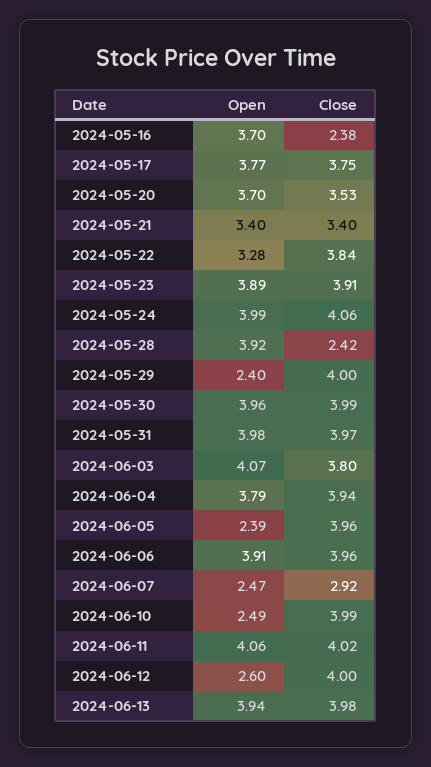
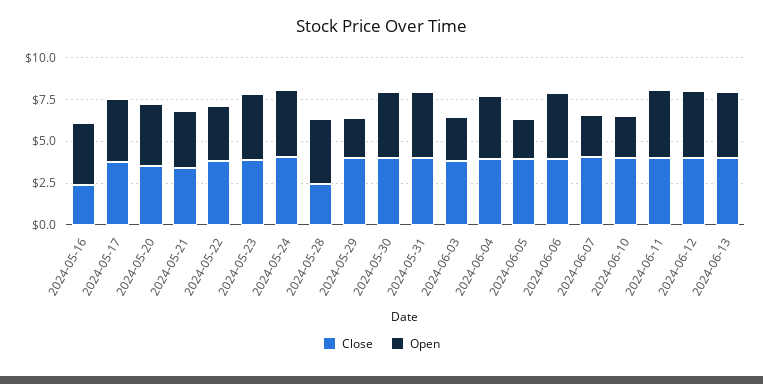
  {
    "Open": {
      "2024-05-16": 3.7,
      "2024-05-17": 3.77,
      "2024-05-20": 3.7,
      "2024-05-21": 3.4,
      "2024-05-22": 3.28,
      "2024-05-23": 3.89,
      "2024-05-24": 3.99,
      "2024-05-28": 3.92,
      "2024-05-29": 2.4,
      "2024-05-30": 3.96,
      "2024-05-31": 3.98,
-     "2024-06-03": 4.07,
+     "2024-06-03": 2.5,
      "2024-06-04": 3.79,
      "2024-06-05": 2.39,
      "2024-06-06": 3.91,
      "2024-06-07": 2.47,
      "2024-06-10": 2.49,
      "2024-06-11": 4.06,
-     "2024-06-12": 2.6,
+     "2024-06-12": 4,
      "2024-06-13": 3.94
    },
    "Close": {
      "2024-05-16": 2.38,
      "2024-05-17": 3.75,
      "2024-05-20": 3.53,
      "2024-05-21": 3.4,
      "2024-05-22": 3.84,
      "2024-05-23": 3.91,
      "2024-05-24": 4.06,
      "2024-05-28": 2.42,
      "2024-05-29": 4,
      "2024-05-30": 3.99,
      "2024-05-31": 3.97,
      "2024-06-03": 3.8,
      "2024-06-04": 3.94,
      "2024-06-05": 3.96,
      "2024-06-06": 3.96,
-     "2024-06-07": 2.92,
+     "2024-06-07": 4,
      "2024-06-10": 3.99,
      "2024-06-11": 4.02,
      "2024-06-12": 4,
      "2024-06-13": 3.98
    }
  }

